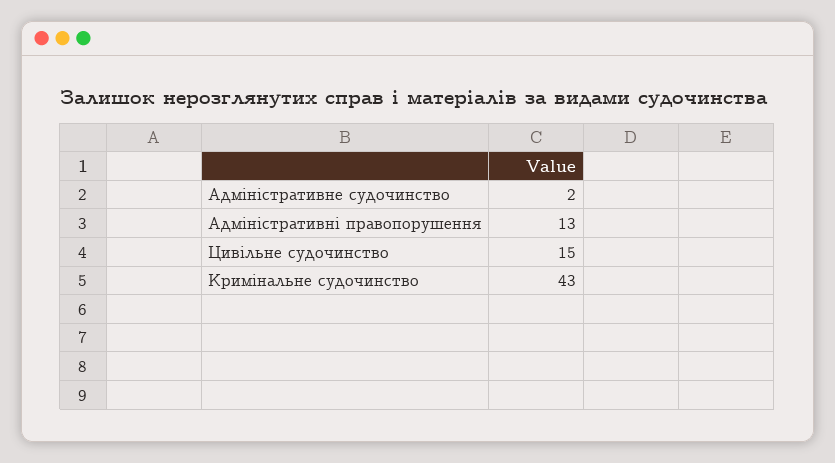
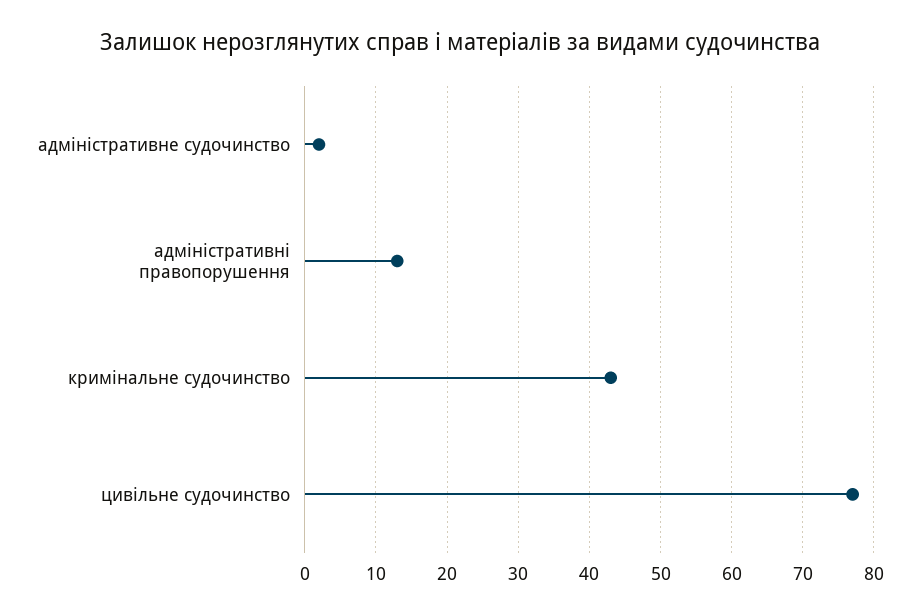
  {
    "Адміністративне судочинство": 2,
    "Адміністративні правопорушення": 13,
-   "Цивільне судочинство": 15,
+   "Цивільне судочинство": 77,
    "Кримінальне судочинство": 43
  }

